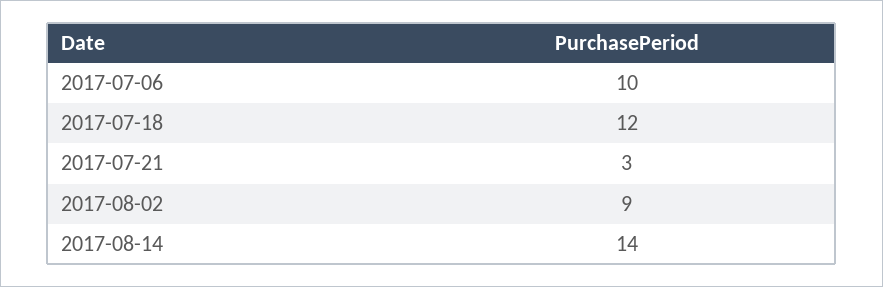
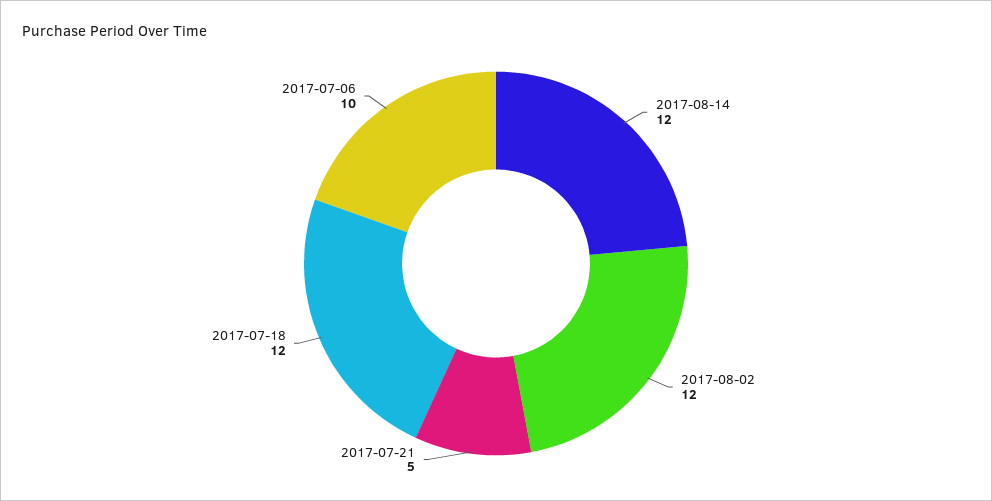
  {
    "2017-07-06": 10,
    "2017-07-18": 12,
-   "2017-07-21": 3,
+   "2017-07-21": 5,
-   "2017-08-02": 9,
+   "2017-08-02": 12,
-   "2017-08-14": 14
+   "2017-08-14": 12
  }

